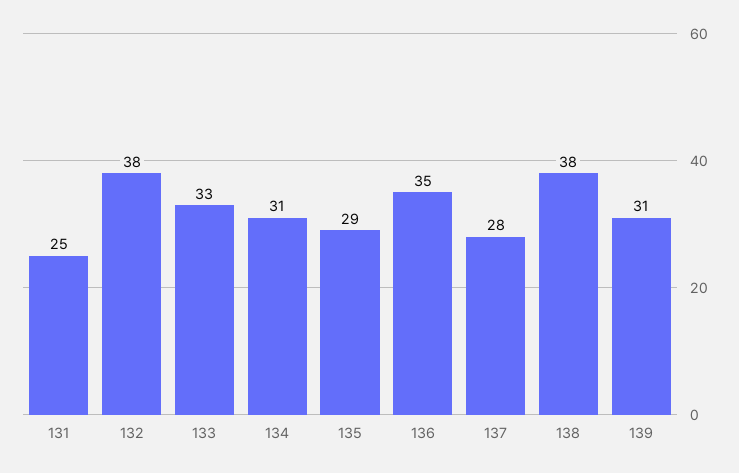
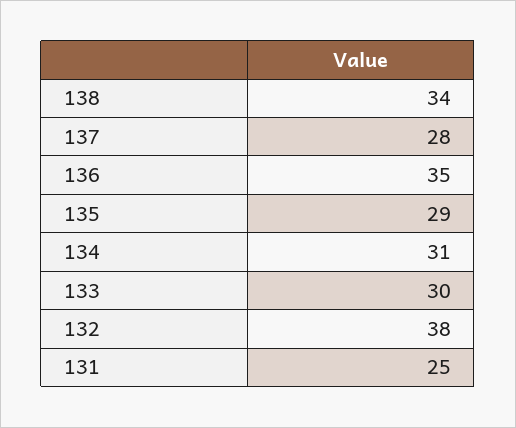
  {
    "131": 25,
    "132": 38,
-   "133": 33,
+   "133": 30,
    "134": 31,
    "135": 29,
    "136": 35,
    "137": 28,
-   "138": 38,
+   "138": 34
-   "139": 31
  }

